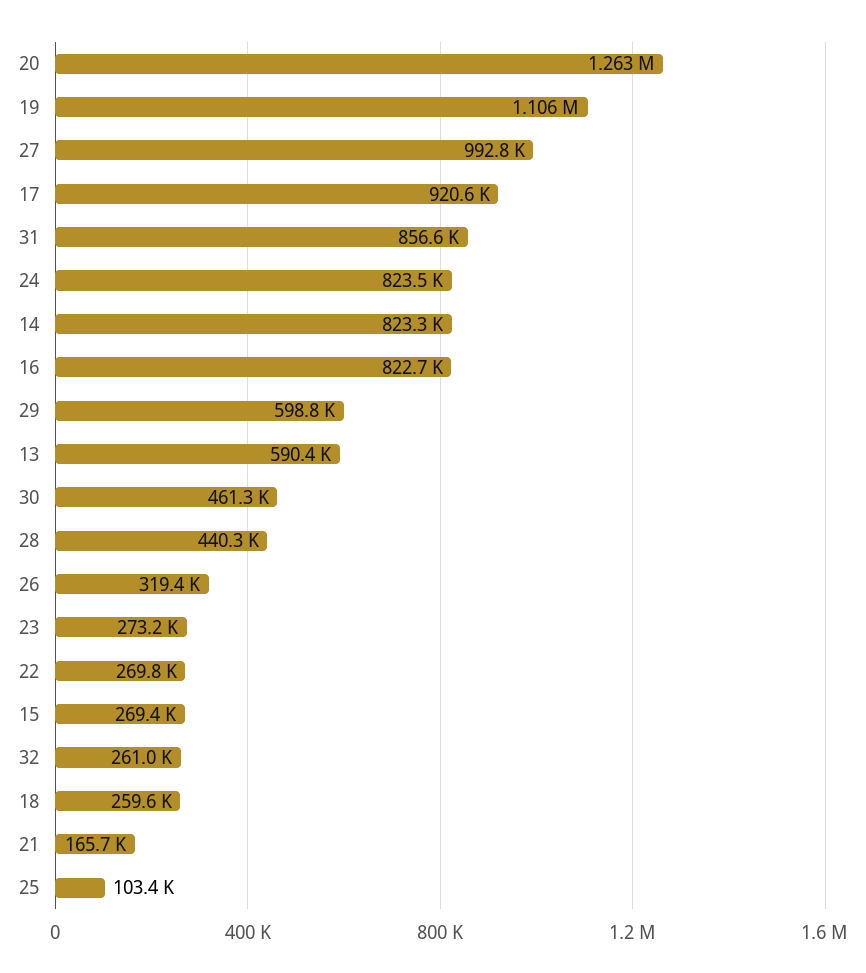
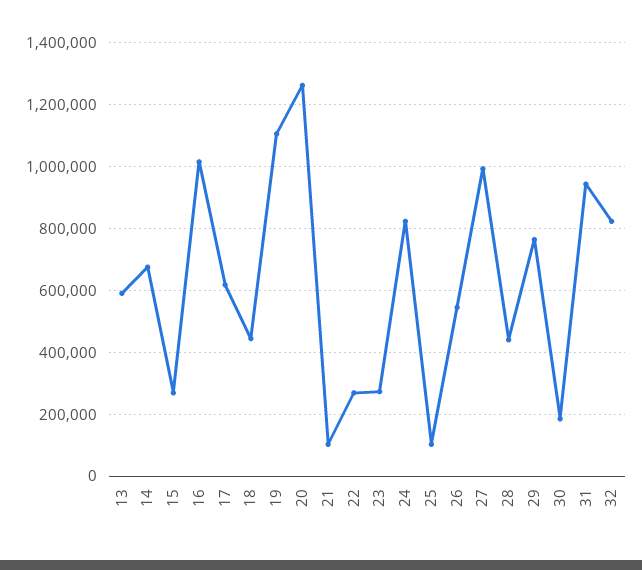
  {
    "20": 1263000,
    "19": 1106000,
    "27": 992800,
-   "17": 920600,
+   "17": 620000,
-   "31": 856600,
+   "31": 940000,
    "24": 823500,
-   "14": 823300,
+   "14": 680000,
-   "16": 822700,
+   "16": 1020000,
-   "29": 598800,
+   "29": 760000,
    "13": 590400,
-   "30": 461300,
+   "30": 180000,
    "28": 440300,
-   "26": 319400,
+   "26": 540000,
    "23": 273200,
    "22": 269800,
    "15": 269400,
-   "32": 261000,
+   "32": 820000,
-   "18": 259600,
+   "18": 440000,
-   "21": 165700,
+   "21": 100000,
    "25": 103400
  }

